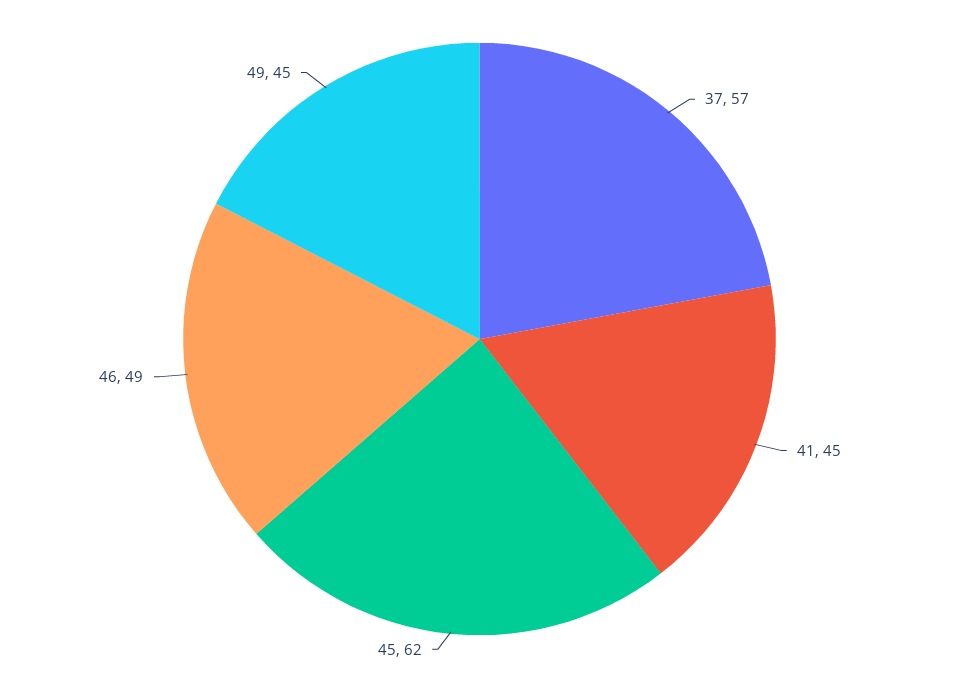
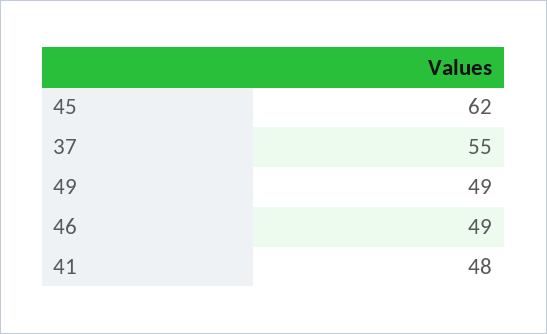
  {
-   "37": 57,
+   "37": 55,
-   "41": 45,
+   "41": 48,
    "45": 62,
    "46": 49,
-   "49": 45
+   "49": 49
  }

